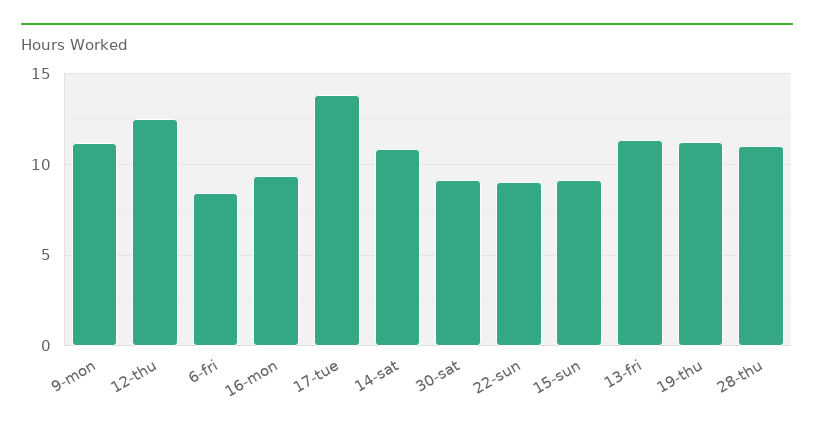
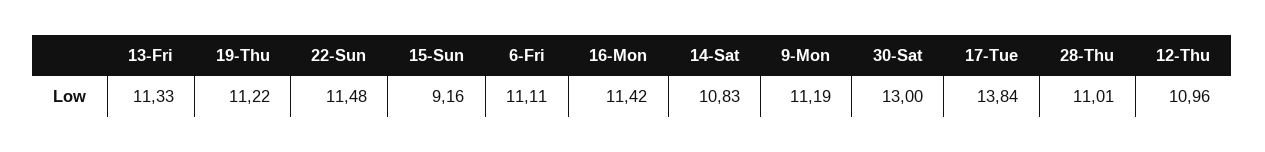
  {
    "9-mon": 11.19,
-   "12-thu": 12.5,
+   "12-thu": 10.96,
-   "6-fri": 8.5,
+   "6-fri": 11.11,
-   "16-mon": 9.5,
+   "16-mon": 11.42,
    "17-tue": 13.84,
    "14-sat": 10.83,
-   "30-sat": 9,
+   "30-sat": 13,
-   "22-sun": 9,
+   "22-sun": 11.48,
    "15-sun": 9.16,
    "13-fri": 11.33,
    "19-thu": 11.22,
    "28-thu": 11.01
  }

